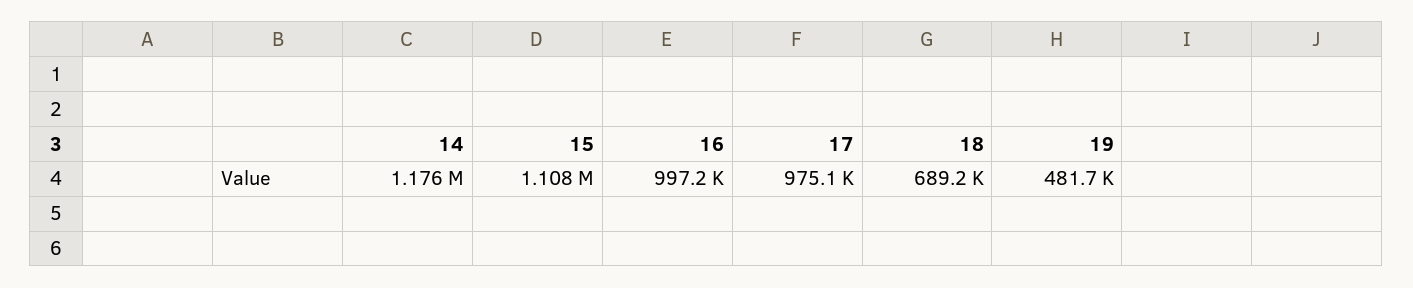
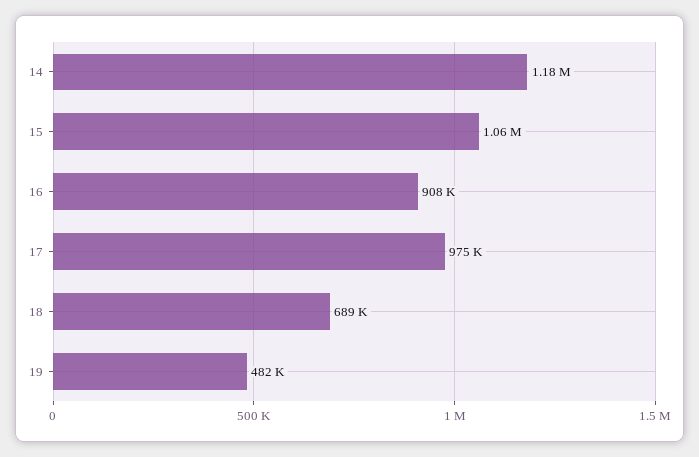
  {
    "14": 1176000,
-   "15": 1108000,
+   "15": 1060000,
-   "16": 997200,
+   "16": 908000,
    "17": 975100,
    "18": 689200,
    "19": 481700
  }

